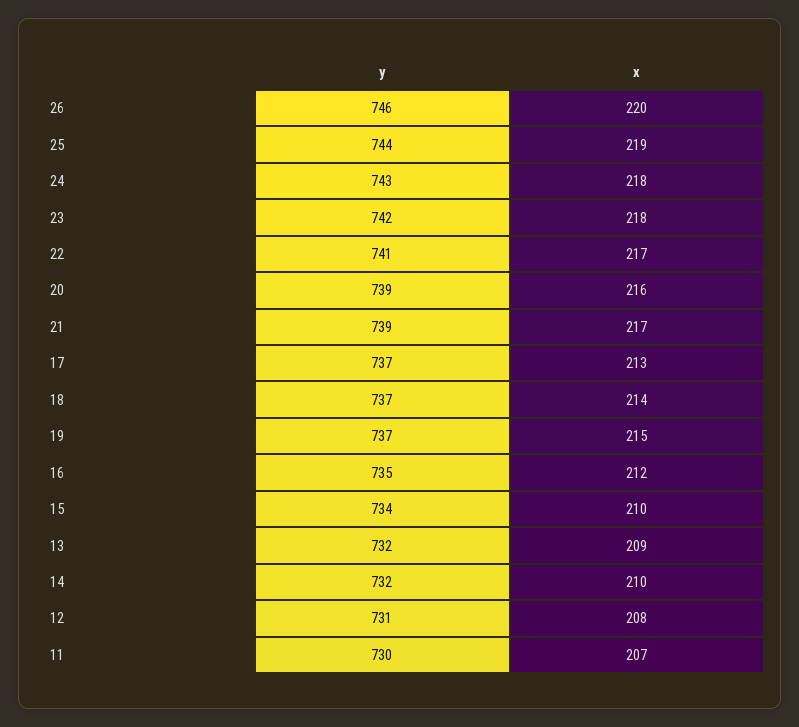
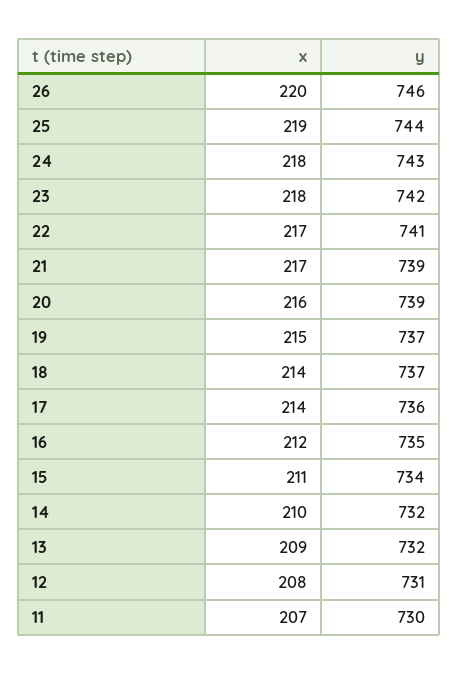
  {
    "y": {
      "26": 746,
      "25": 744,
      "24": 743,
      "23": 742,
      "22": 741,
      "20": 739,
      "21": 739,
-     "17": 737,
+     "17": 736,
      "18": 737,
      "19": 737,
      "16": 735,
      "15": 734,
      "13": 732,
      "14": 732,
      "12": 731,
      "11": 730
    },
    "x": {
      "26": 220,
      "25": 219,
      "24": 218,
      "23": 218,
      "22": 217,
      "20": 216,
      "21": 217,
-     "17": 213,
+     "17": 214,
      "18": 214,
      "19": 215,
      "16": 212,
-     "15": 210,
+     "15": 211,
      "13": 209,
      "14": 210,
      "12": 208,
      "11": 207
    }
  }

